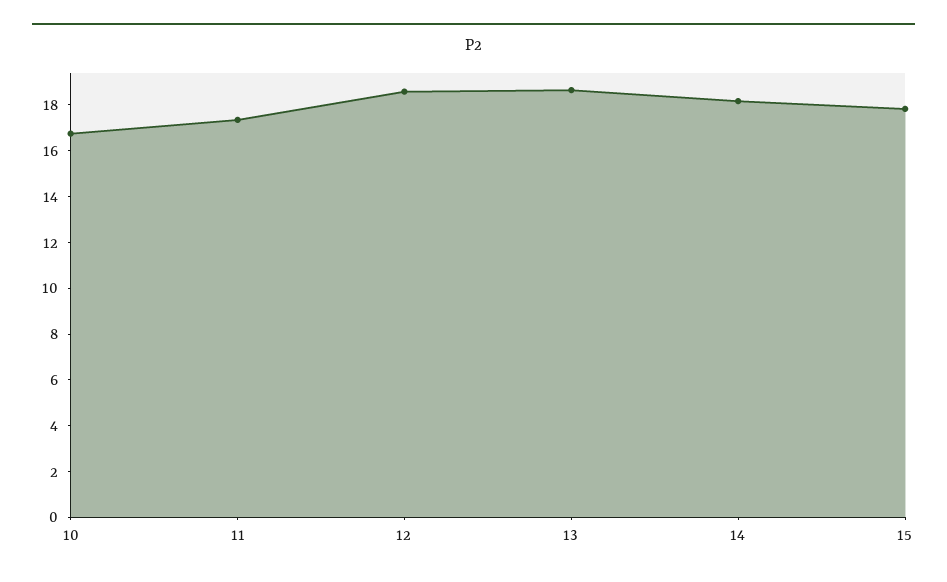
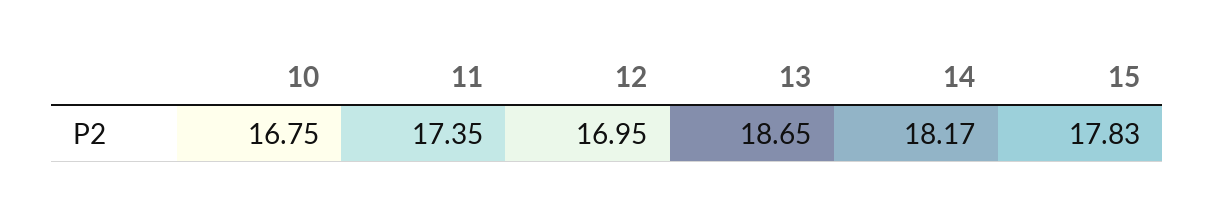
  {
    "10": 16.75,
    "11": 17.35,
-   "12": 18.5,
+   "12": 16.95,
    "13": 18.65,
    "14": 18.17,
    "15": 17.83
  }

